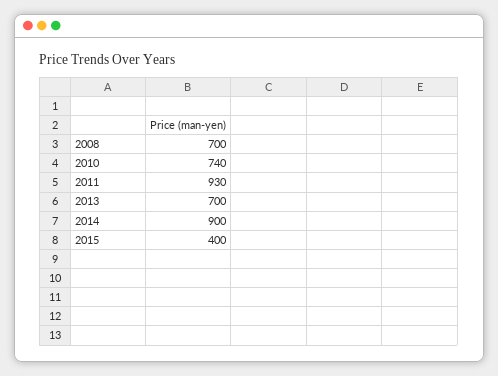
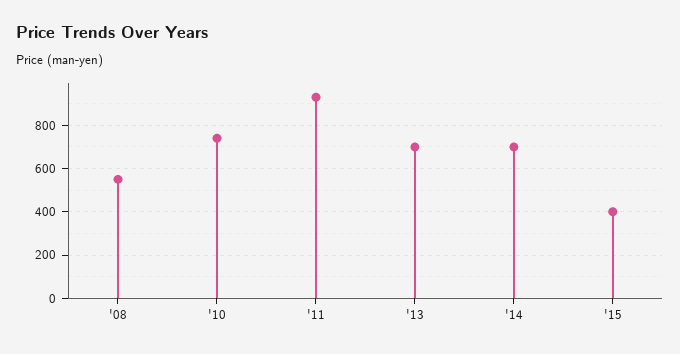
  {
-   "2008": 700,
+   "2008": 550,
    "2010": 740,
    "2011": 930,
    "2013": 700,
-   "2014": 900,
+   "2014": 700,
    "2015": 400
  }

